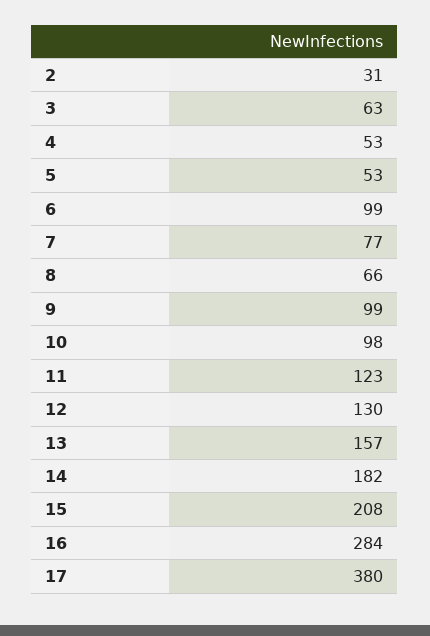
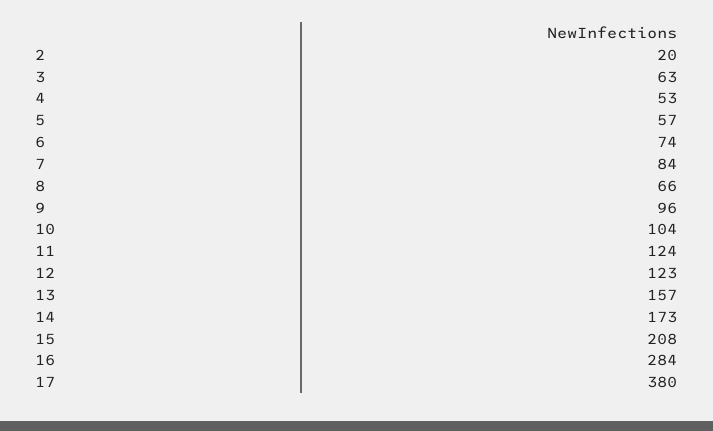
  {
-   "2": 31,
+   "2": 20,
    "3": 63,
    "4": 53,
-   "5": 53,
+   "5": 57,
-   "6": 99,
+   "6": 74,
-   "7": 77,
+   "7": 84,
    "8": 66,
-   "9": 99,
+   "9": 96,
-   "10": 98,
+   "10": 104,
-   "11": 123,
+   "11": 124,
-   "12": 130,
+   "12": 123,
    "13": 157,
-   "14": 182,
+   "14": 173,
    "15": 208,
    "16": 284,
    "17": 380
  }

